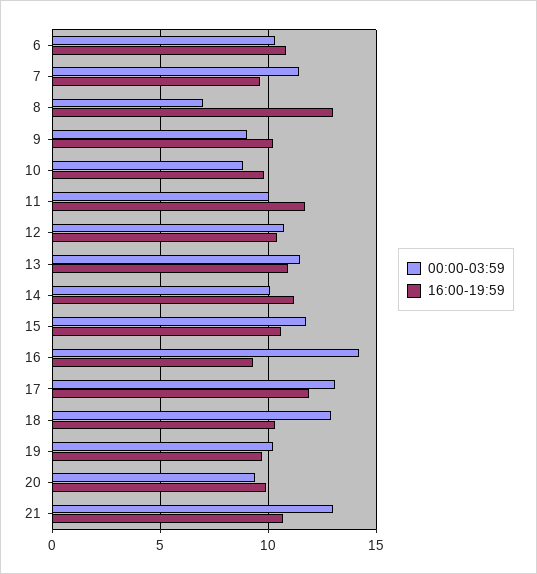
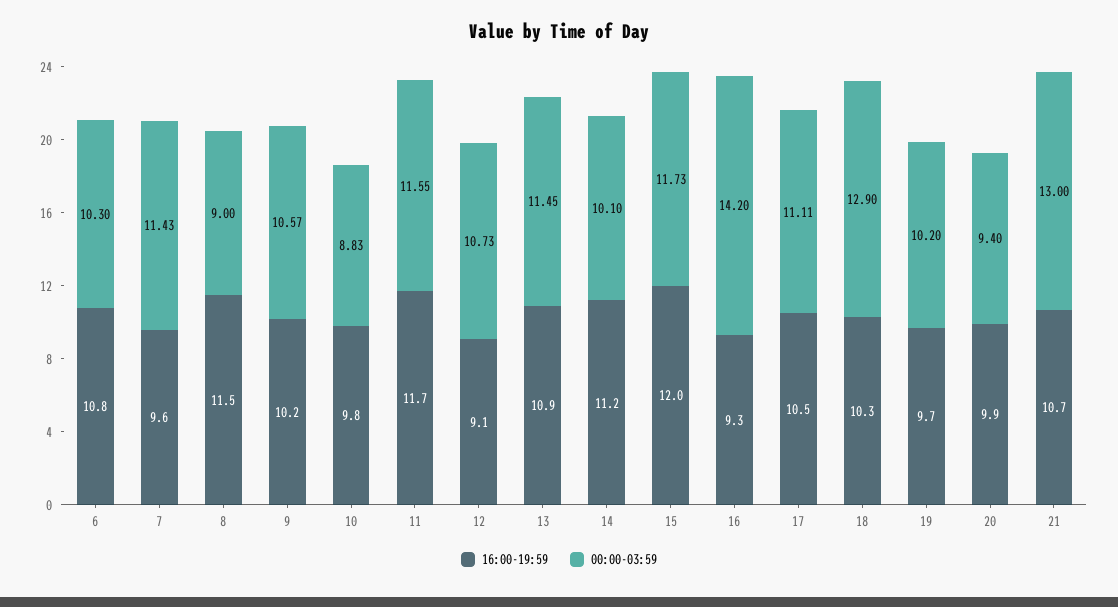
  {
    "00:00-03:59": {
      "6": 10.3,
      "7": 11.43,
-     "8": 7,
+     "8": 9,
-     "9": 9,
+     "9": 10.57,
      "10": 8.83,
-     "11": 10,
+     "11": 11.55,
      "12": 10.73,
      "13": 11.45,
      "14": 10.1,
      "15": 11.73,
      "16": 14.2,
-     "17": 13,
+     "17": 11.11,
      "18": 12.9,
      "19": 10.2,
      "20": 9.4,
      "21": 13
    },
    "16:00-19:59": {
      "6": 10.8,
      "7": 9.6,
-     "8": 13,
+     "8": 11.5,
      "9": 10.2,
      "10": 9.8,
      "11": 11.7,
-     "12": 10.5,
+     "12": 9.1,
      "13": 10.9,
      "14": 11.2,
-     "15": 10.5,
+     "15": 12,
      "16": 9.3,
-     "17": 12,
+     "17": 10.5,
      "18": 10.3,
      "19": 9.7,
      "20": 9.9,
      "21": 10.7
    }
  }

